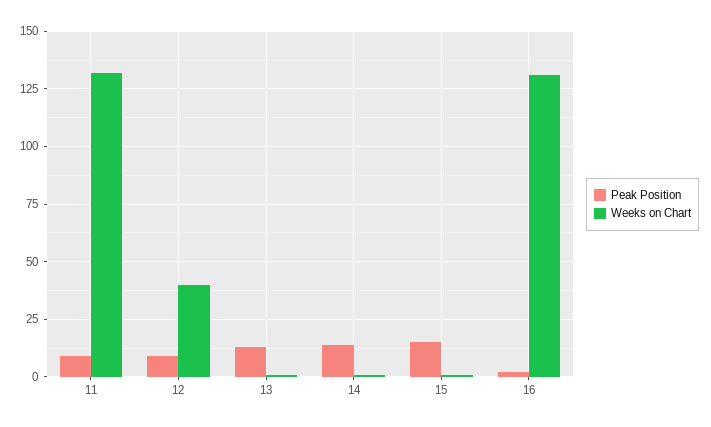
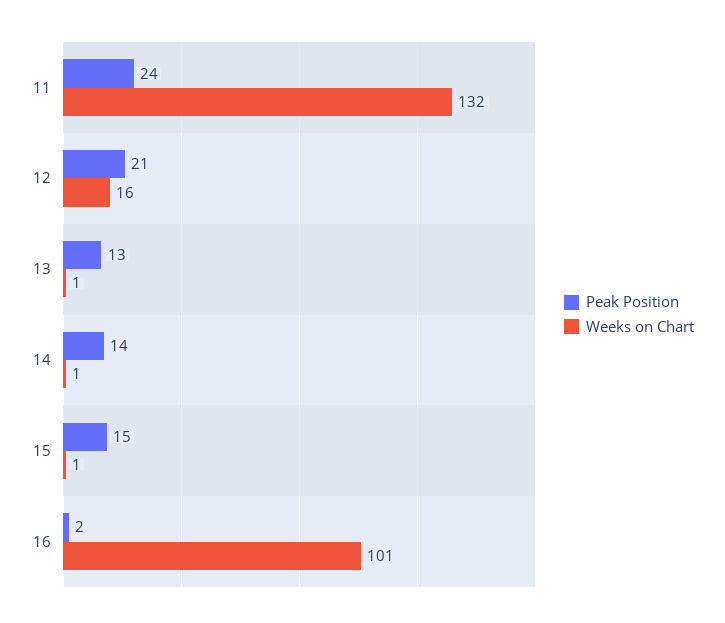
  {
    "Peak Position": {
-     "11": 10,
+     "11": 24,
-     "12": 10,
+     "12": 21,
      "13": 13,
      "14": 14,
      "15": 15,
      "16": 2
    },
    "Weeks on Chart": {
      "11": 132,
-     "12": 40,
+     "12": 16,
      "13": 1,
      "14": 1,
      "15": 1,
-     "16": 130
+     "16": 101
    }
  }

